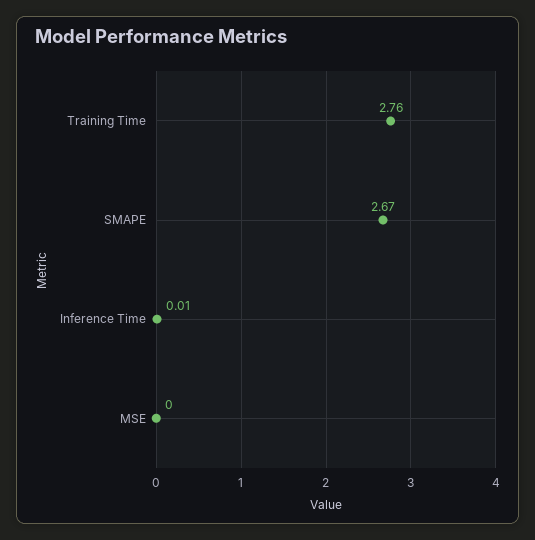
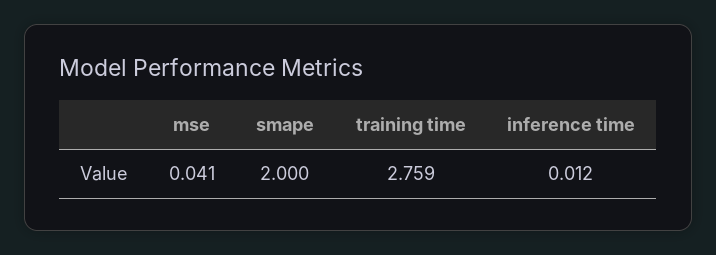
  {
    "Training Time": 2.759,
-   "SMAPE": 2.67,
+   "SMAPE": 2,
    "Inference Time": 0.012,
-   "MSE": 0
+   "MSE": 0.041
  }

